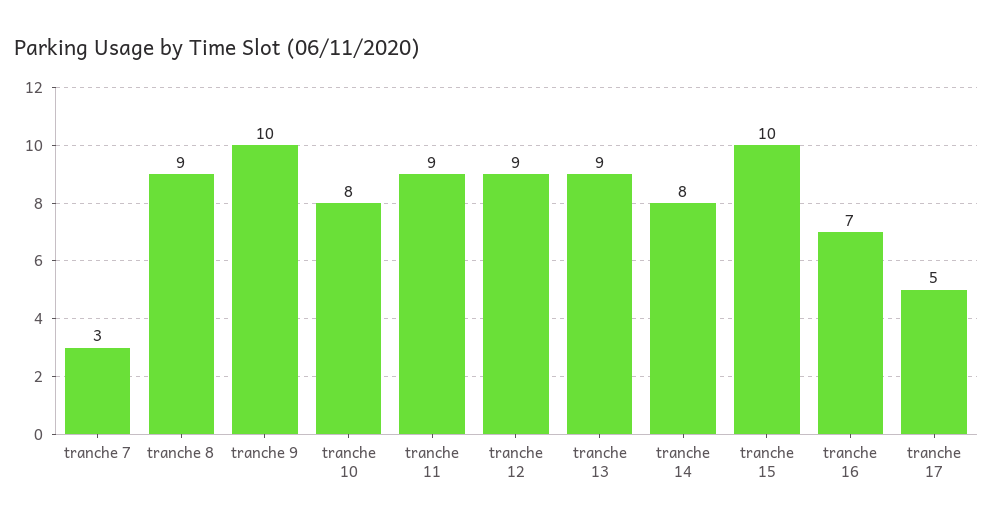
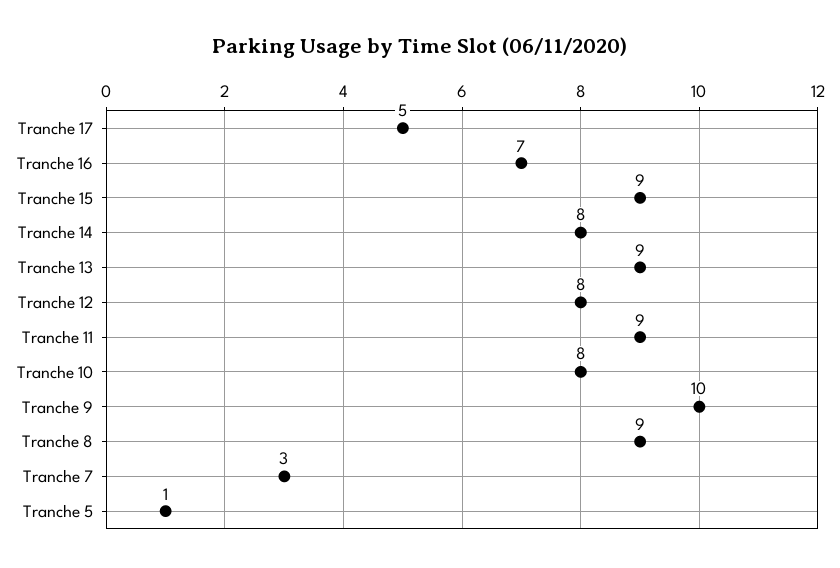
  {
    "tranche 7": 3,
    "tranche 8": 9,
    "tranche 9": 10,
    "tranche 10": 8,
    "tranche 11": 9,
-   "tranche 12": 9,
+   "tranche 12": 8,
    "tranche 13": 9,
    "tranche 14": 8,
-   "tranche 15": 10,
+   "tranche 15": 9,
    "tranche 16": 7,
-   "tranche 17": 5
+   "tranche 17": 5,
+   "Tranche 5": 1
  }

